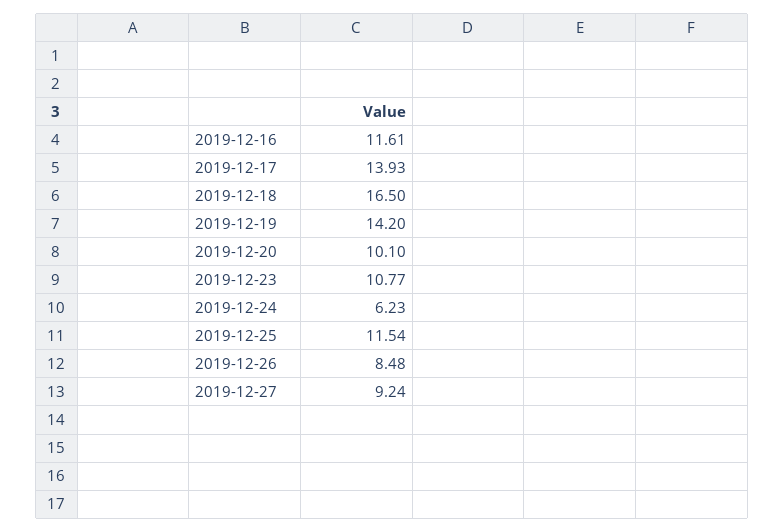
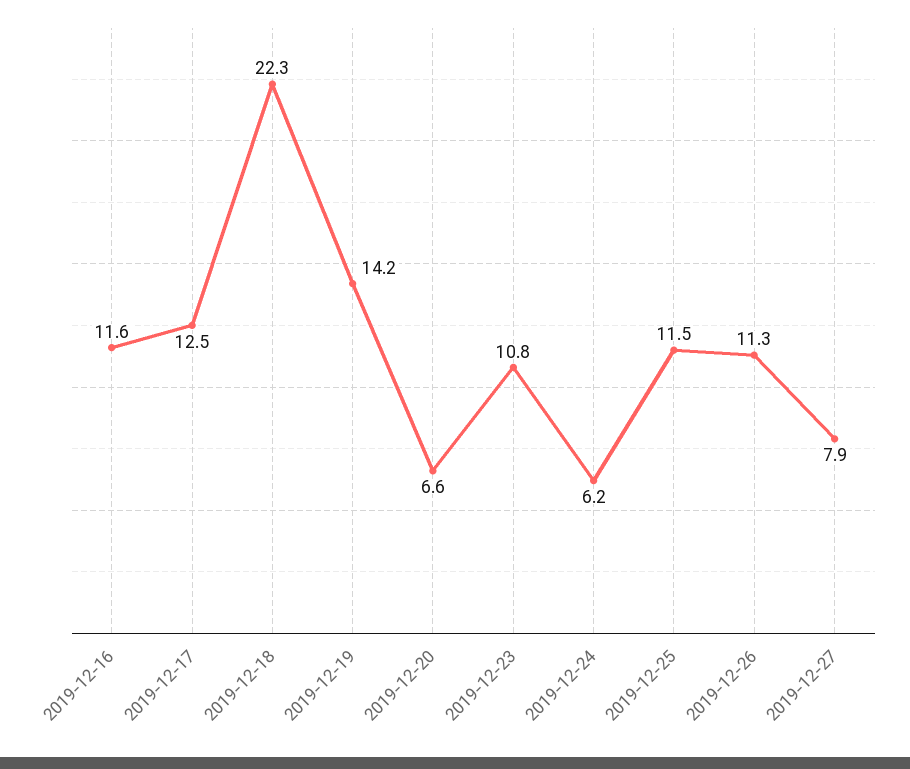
  {
    "2019-12-16": 11.61,
-   "2019-12-17": 13.93,
+   "2019-12-17": 12.5,
-   "2019-12-18": 16.5,
+   "2019-12-18": 22.3,
    "2019-12-19": 14.2,
-   "2019-12-20": 10.1,
+   "2019-12-20": 6.6,
    "2019-12-23": 10.77,
    "2019-12-24": 6.23,
    "2019-12-25": 11.54,
-   "2019-12-26": 8.48,
+   "2019-12-26": 11.3,
-   "2019-12-27": 9.24
+   "2019-12-27": 7.9
  }

